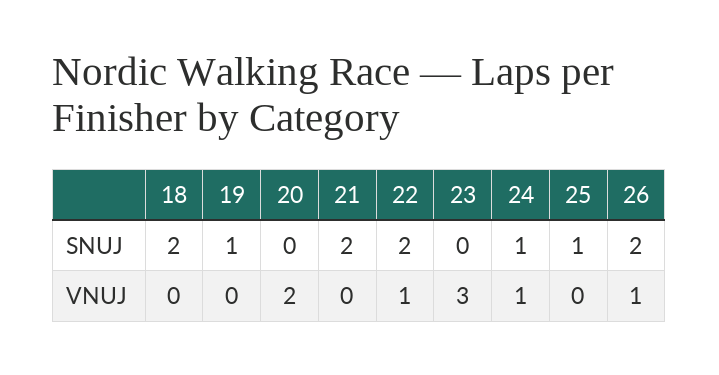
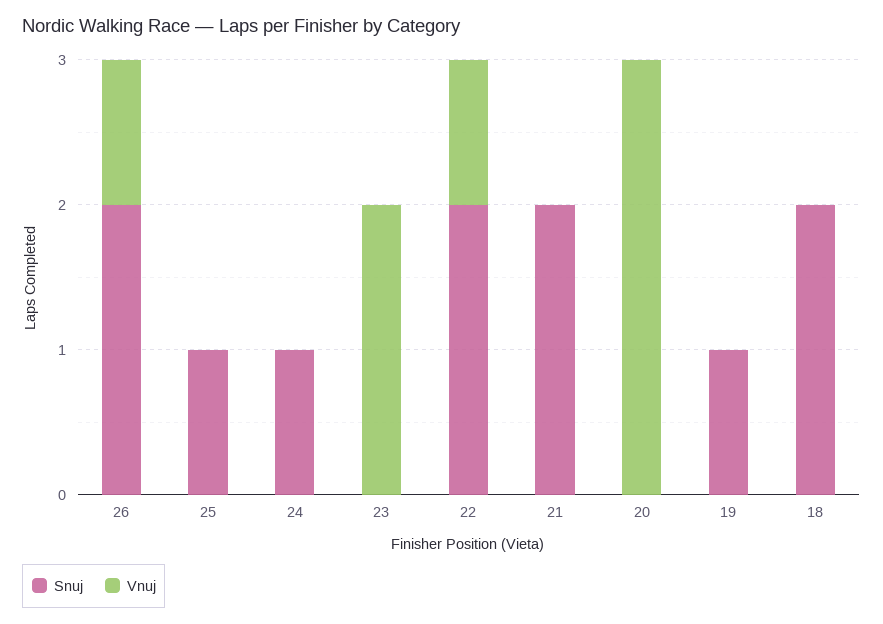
  {
    "SNUJ": {
      "18": 2,
      "19": 1,
      "20": 0,
      "21": 2,
      "22": 2,
      "23": 0,
      "24": 1,
      "25": 1,
      "26": 2
    },
    "VNUJ": {
      "18": 0,
      "19": 0,
-     "20": 2,
+     "20": 3,
      "21": 0,
      "22": 1,
-     "23": 3,
+     "23": 2,
-     "24": 1,
+     "24": 0,
      "25": 0,
      "26": 1
    }
  }

